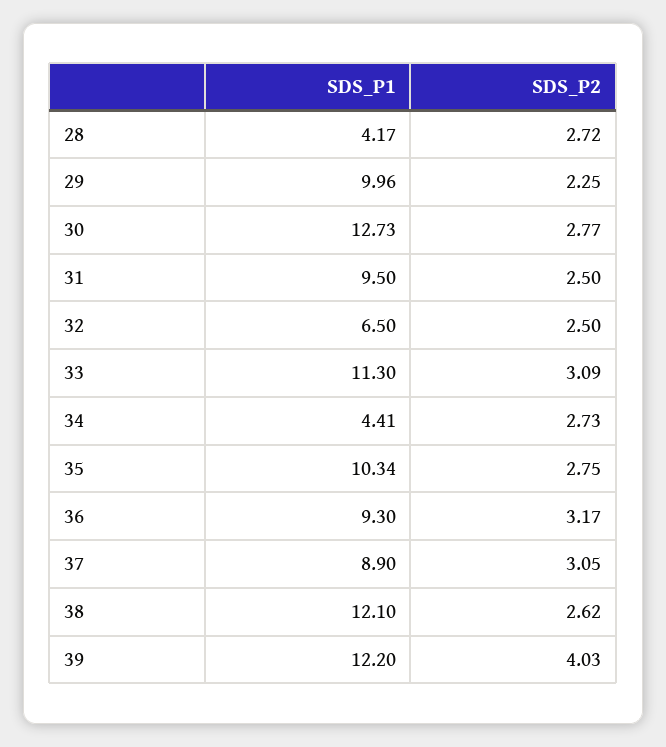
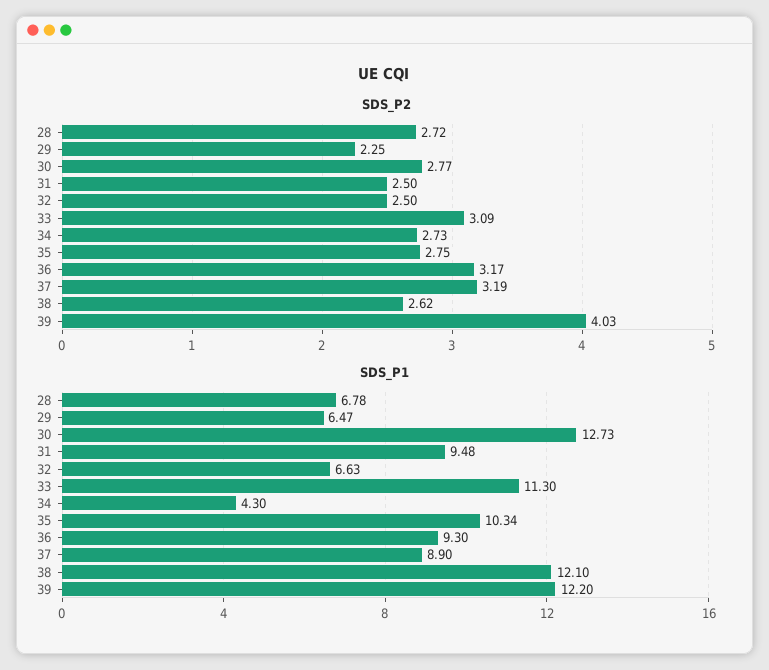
  {
    "SDS_P1": {
-     "28": 4.17,
+     "28": 6.78,
-     "29": 9.96,
+     "29": 6.47,
      "30": 12.73,
-     "31": 9.5,
+     "31": 9.48,
-     "32": 6.5,
+     "32": 6.63,
      "33": 11.3,
-     "34": 4.41,
+     "34": 4.3,
      "35": 10.34,
      "36": 9.3,
      "37": 8.9,
      "38": 12.1,
      "39": 12.2
    },
    "SDS_P2": {
      "28": 2.72,
      "29": 2.25,
      "30": 2.77,
      "31": 2.5,
      "32": 2.5,
      "33": 3.09,
      "34": 2.73,
      "35": 2.75,
      "36": 3.17,
-     "37": 3.05,
+     "37": 3.19,
      "38": 2.62,
      "39": 4.03
    }
  }

